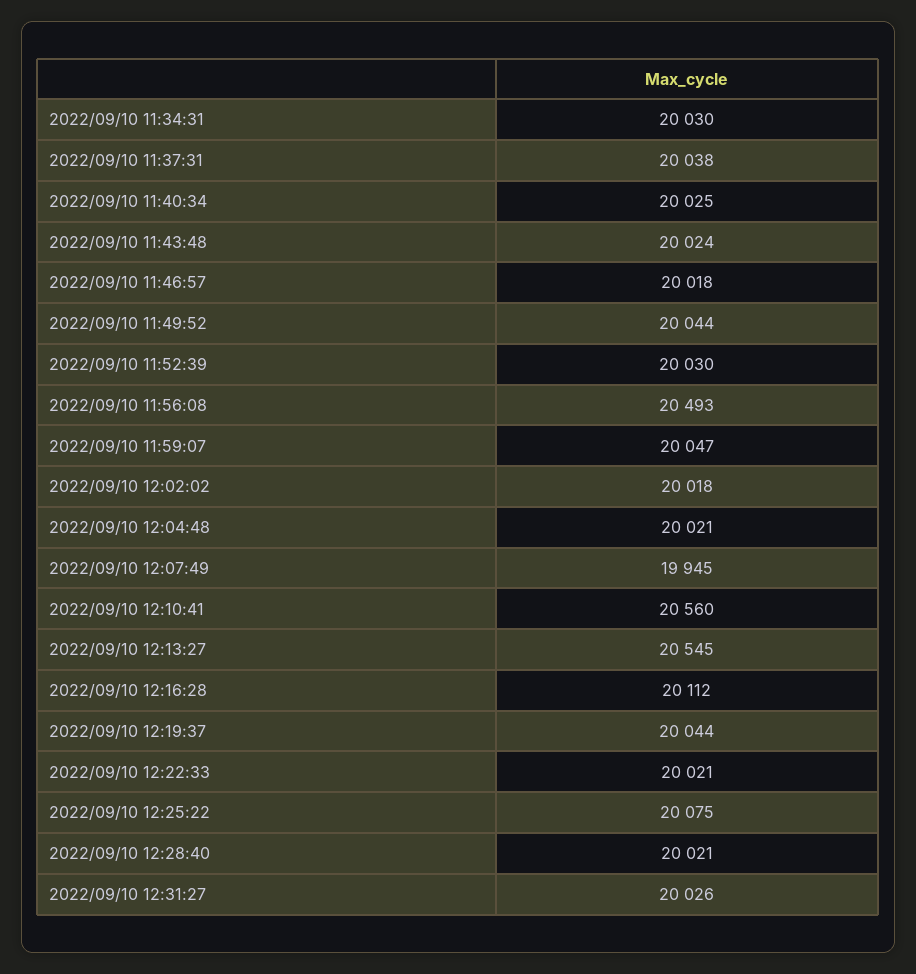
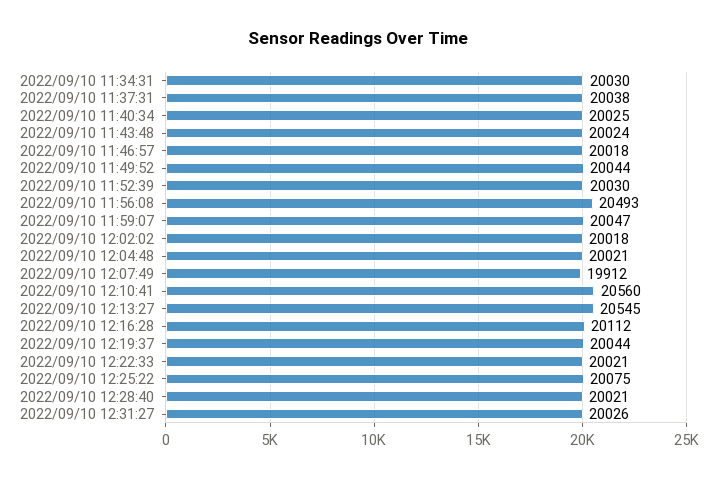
  {
    "2022/09/10 11:34:31": 20030,
    "2022/09/10 11:37:31": 20038,
    "2022/09/10 11:40:34": 20025,
    "2022/09/10 11:43:48": 20024,
    "2022/09/10 11:46:57": 20018,
    "2022/09/10 11:49:52": 20044,
    "2022/09/10 11:52:39": 20030,
    "2022/09/10 11:56:08": 20493,
    "2022/09/10 11:59:07": 20047,
    "2022/09/10 12:02:02": 20018,
    "2022/09/10 12:04:48": 20021,
-   "2022/09/10 12:07:49": 19945,
+   "2022/09/10 12:07:49": 19912,
    "2022/09/10 12:10:41": 20560,
    "2022/09/10 12:13:27": 20545,
    "2022/09/10 12:16:28": 20112,
    "2022/09/10 12:19:37": 20044,
    "2022/09/10 12:22:33": 20021,
    "2022/09/10 12:25:22": 20075,
    "2022/09/10 12:28:40": 20021,
    "2022/09/10 12:31:27": 20026
  }

